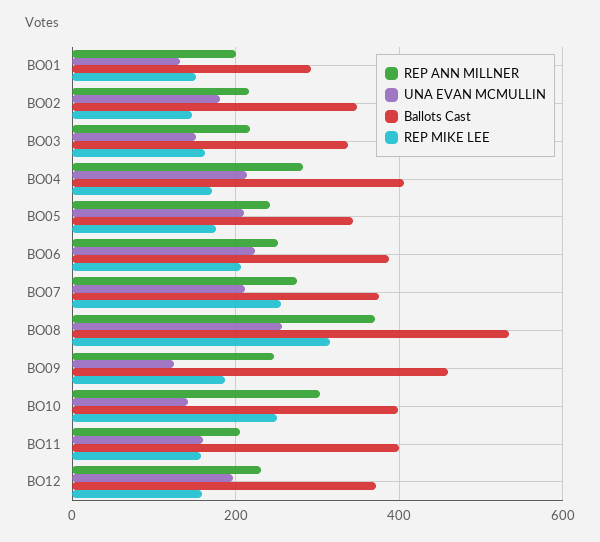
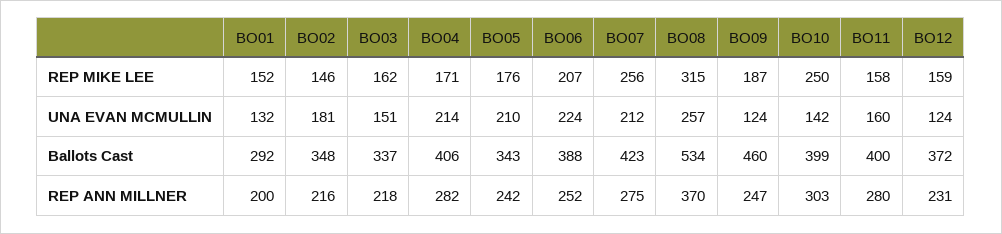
  {
    "REP ANN MILLNER": {
      "BO01": 200,
      "BO02": 216,
      "BO03": 218,
      "BO04": 282,
      "BO05": 242,
      "BO06": 252,
      "BO07": 275,
      "BO08": 370,
      "BO09": 247,
      "BO10": 303,
-     "BO11": 200,
+     "BO11": 280,
      "BO12": 231
    },
    "UNA EVAN MCMULLIN": {
      "BO01": 132,
      "BO02": 181,
      "BO03": 151,
      "BO04": 214,
      "BO05": 210,
      "BO06": 224,
      "BO07": 212,
      "BO08": 257,
      "BO09": 124,
      "BO10": 142,
      "BO11": 160,
-     "BO12": 200
+     "BO12": 124
    },
    "Ballots Cast": {
      "BO01": 292,
      "BO02": 348,
      "BO03": 337,
      "BO04": 406,
      "BO05": 343,
      "BO06": 388,
-     "BO07": 380,
+     "BO07": 423,
      "BO08": 534,
      "BO09": 460,
      "BO10": 399,
      "BO11": 400,
      "BO12": 372
    },
    "REP MIKE LEE": {
      "BO01": 152,
      "BO02": 146,
      "BO03": 162,
      "BO04": 171,
      "BO05": 176,
      "BO06": 207,
      "BO07": 256,
      "BO08": 315,
      "BO09": 187,
      "BO10": 250,
      "BO11": 158,
      "BO12": 159
    }
  }

